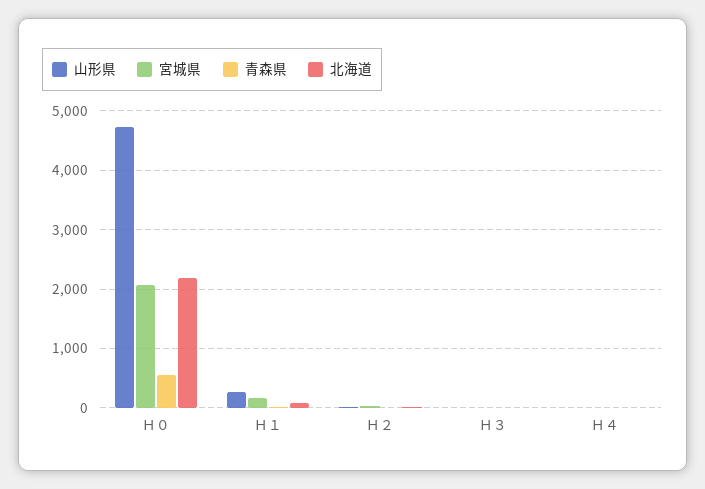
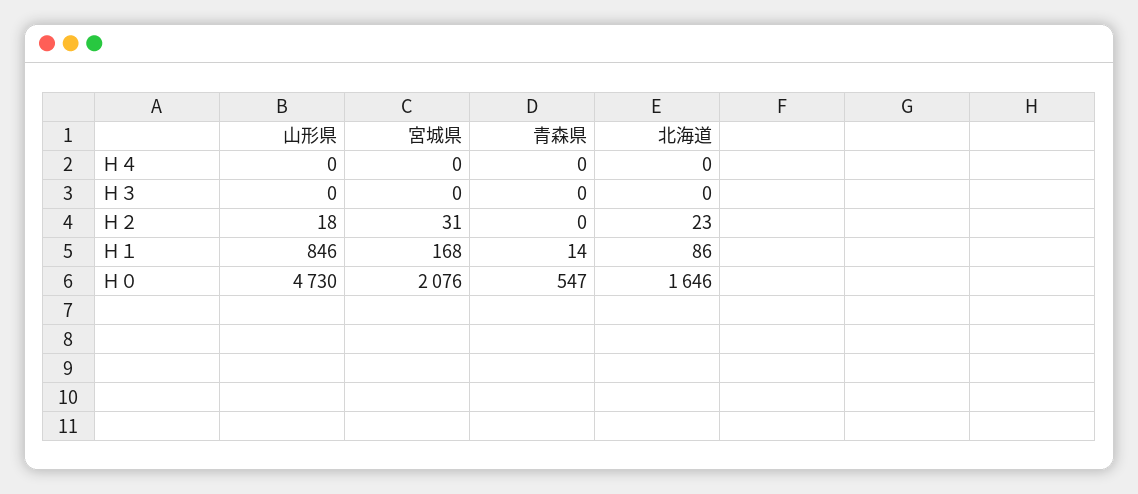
  {
    "山形県": {
      "Ｈ０": 4730,
-     "Ｈ１": 200,
+     "Ｈ１": 846,
      "Ｈ２": 18,
      "Ｈ３": 0,
      "Ｈ４": 0
    },
    "宮城県": {
      "Ｈ０": 2076,
      "Ｈ１": 168,
      "Ｈ２": 31,
      "Ｈ３": 0,
      "Ｈ４": 0
    },
    "青森県": {
      "Ｈ０": 547,
      "Ｈ１": 14,
      "Ｈ２": 0,
      "Ｈ３": 0,
      "Ｈ４": 0
    },
    "北海道": {
-     "Ｈ０": 2200,
+     "Ｈ０": 1646,
      "Ｈ１": 86,
      "Ｈ２": 23,
      "Ｈ３": 0,
      "Ｈ４": 0
    }
  }

